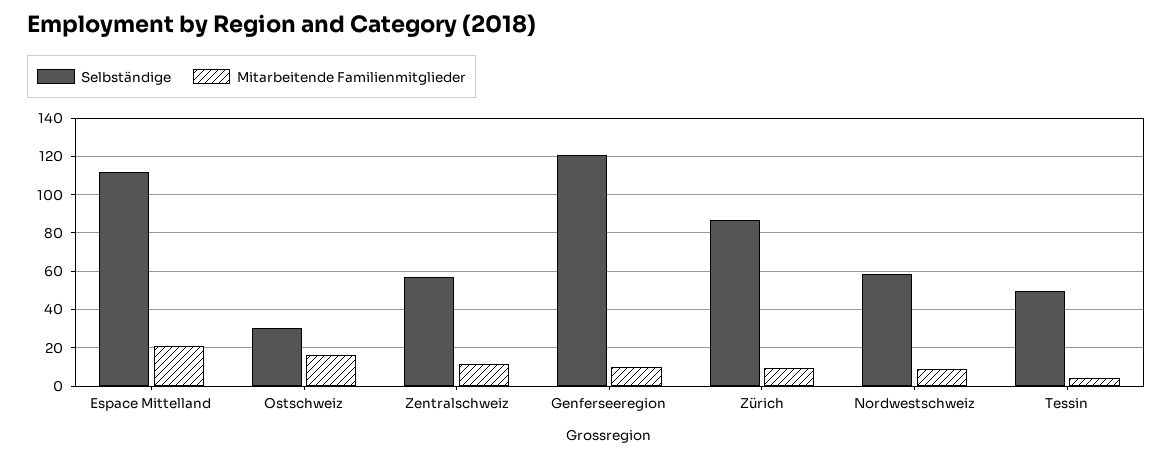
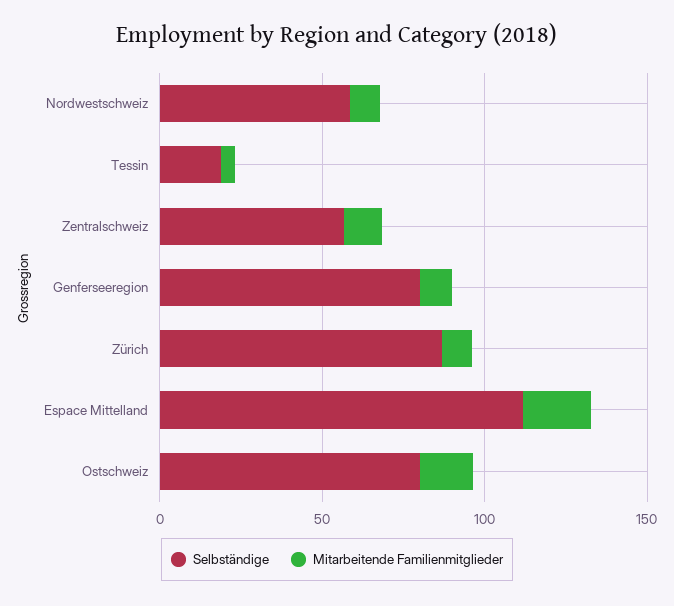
  {
    "Selbständige": {
      "Espace Mittelland": 110,
-     "Ostschweiz": 30,
+     "Ostschweiz": 80,
      "Zentralschweiz": 55,
-     "Genferseeregion": 120,
+     "Genferseeregion": 80,
      "Zürich": 85,
      "Nordwestschweiz": 60,
-     "Tessin": 50
+     "Tessin": 20
    },
    "Mitarbeitende Familienmitglieder": {
      "Espace Mittelland": 20,
      "Ostschweiz": 15,
      "Zentralschweiz": 10,
      "Genferseeregion": 10,
      "Zürich": 10,
      "Nordwestschweiz": 10,
      "Tessin": 5
    }
  }

